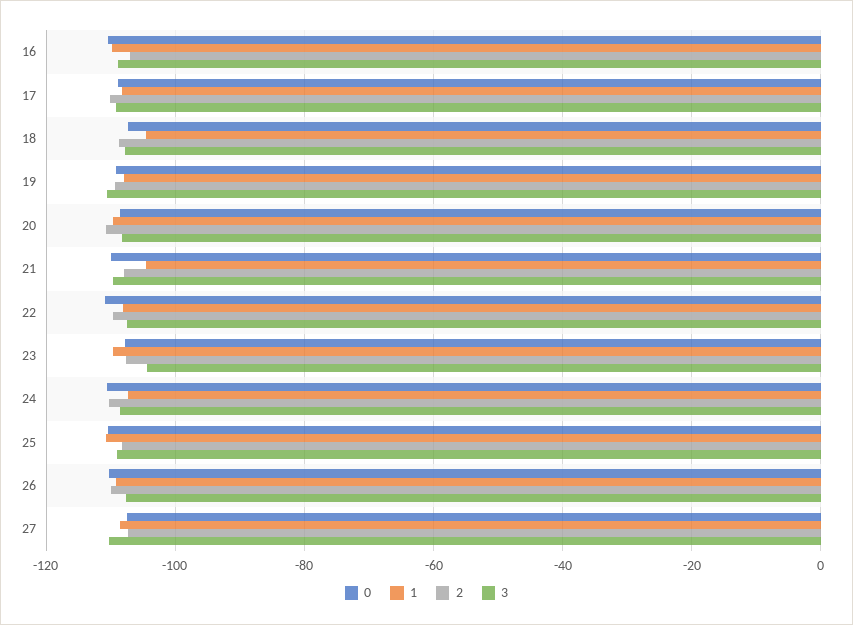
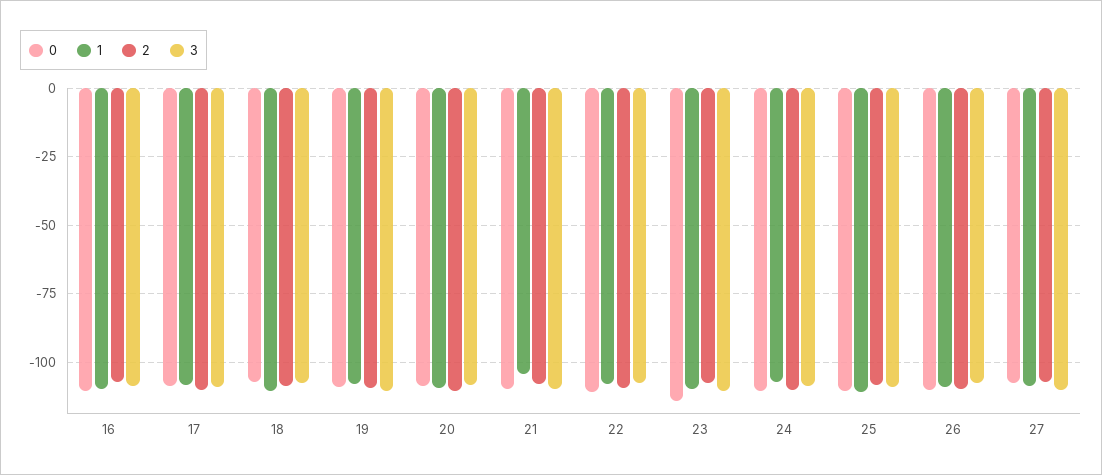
  {
    "0": {
      "16": -110,
      "17": -108,
      "18": -108,
      "19": -110,
      "20": -108,
      "21": -110,
      "22": -110,
-     "23": -108,
+     "23": -115,
      "24": -110,
      "25": -110,
      "26": -110,
      "27": -108
    },
    "1": {
      "16": -110,
      "17": -108,
-     "18": -104,
+     "18": -110,
      "19": -108,
      "20": -110,
      "21": -104,
      "22": -108,
      "23": -110,
      "24": -108,
      "25": -110,
      "26": -110,
      "27": -108
    },
    "2": {
      "16": -108,
      "17": -110,
      "18": -108,
      "19": -110,
      "20": -110,
      "21": -108,
      "22": -110,
      "23": -108,
      "24": -110,
      "25": -108,
      "26": -110,
      "27": -108
    },
    "3": {
      "16": -108,
      "17": -110,
      "18": -108,
      "19": -110,
      "20": -108,
      "21": -110,
      "22": -108,
-     "23": -104,
+     "23": -110,
      "24": -108,
      "25": -110,
      "26": -108,
      "27": -110
    }
  }

